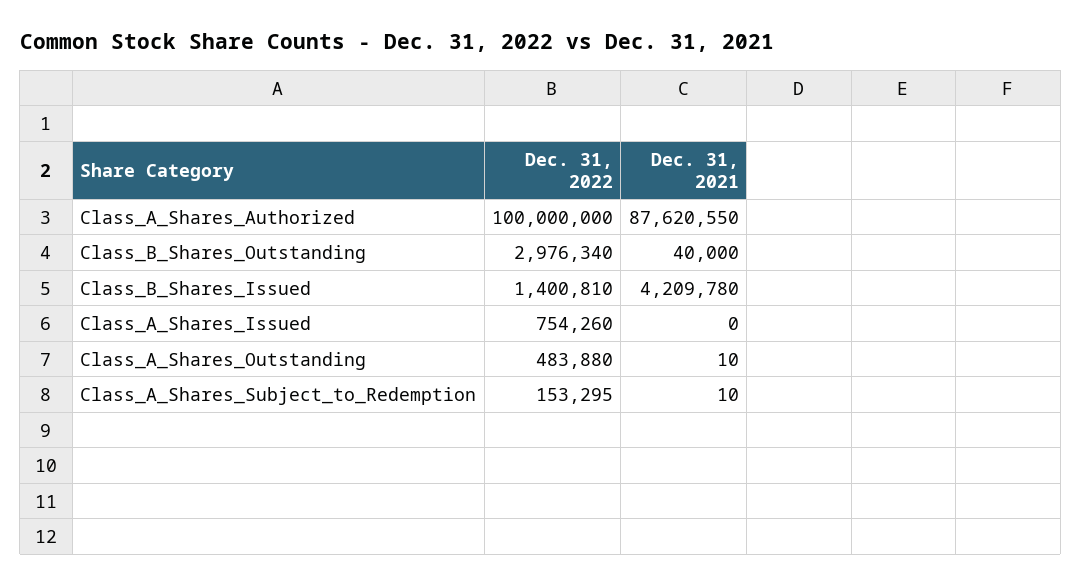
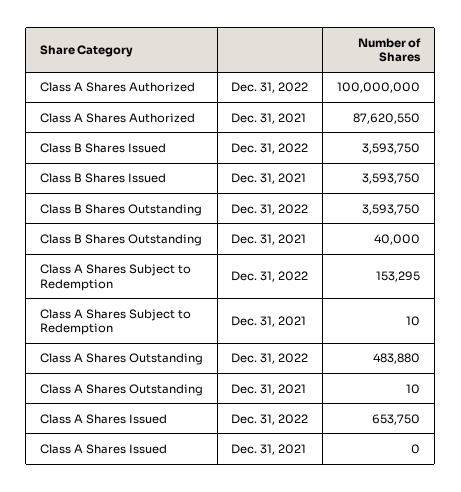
  {
    "Dec. 31, 2022": {
      "Class_A_Shares_Authorized": 100000000,
-     "Class_B_Shares_Outstanding": 2976340,
+     "Class_B_Shares_Outstanding": 3593750,
-     "Class_B_Shares_Issued": 1400810,
+     "Class_B_Shares_Issued": 3593750,
-     "Class_A_Shares_Issued": 754260,
+     "Class_A_Shares_Issued": 653750,
      "Class_A_Shares_Outstanding": 483880,
      "Class_A_Shares_Subject_to_Redemption": 153295
    },
    "Dec. 31, 2021": {
      "Class_A_Shares_Authorized": 87620550,
      "Class_B_Shares_Outstanding": 40000,
-     "Class_B_Shares_Issued": 4209780,
+     "Class_B_Shares_Issued": 3593750,
      "Class_A_Shares_Issued": 0,
      "Class_A_Shares_Outstanding": 10,
      "Class_A_Shares_Subject_to_Redemption": 10
    }
  }

